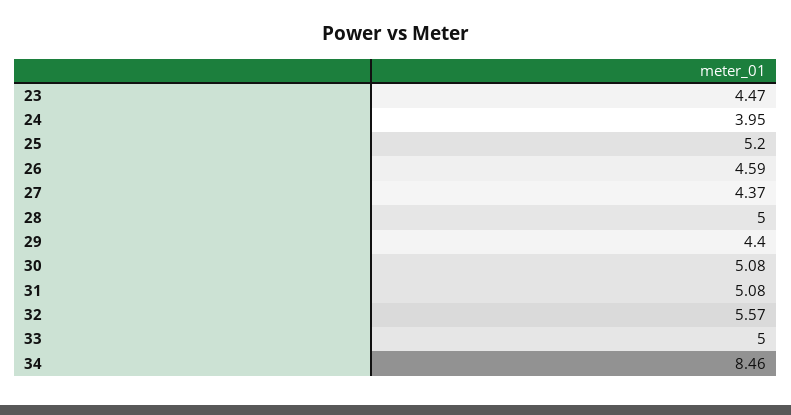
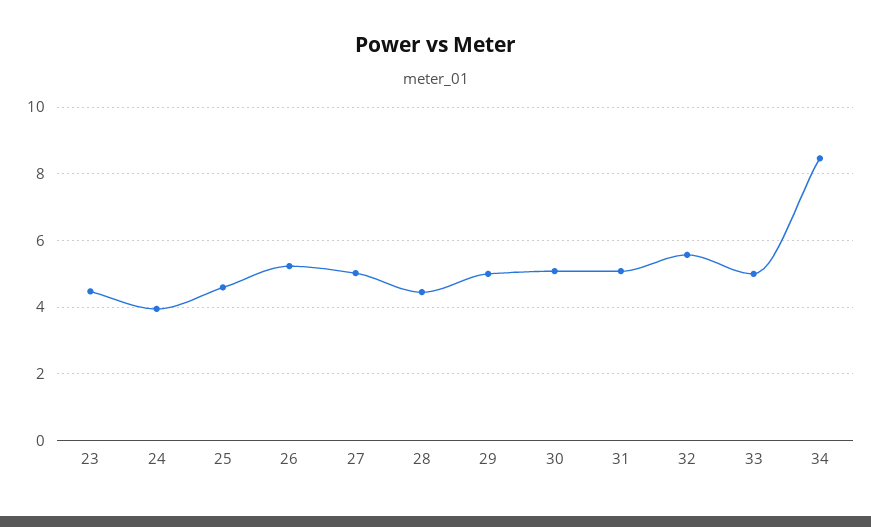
  {
    "23": 4.47,
    "24": 3.95,
-   "25": 5.2,
+   "25": 4.6,
-   "26": 4.59,
+   "26": 5.2,
-   "27": 4.37,
+   "27": 5,
-   "28": 5,
+   "28": 4.4,
-   "29": 4.4,
+   "29": 5,
    "30": 5.08,
    "31": 5.08,
    "32": 5.57,
    "33": 5,
    "34": 8.46
  }

